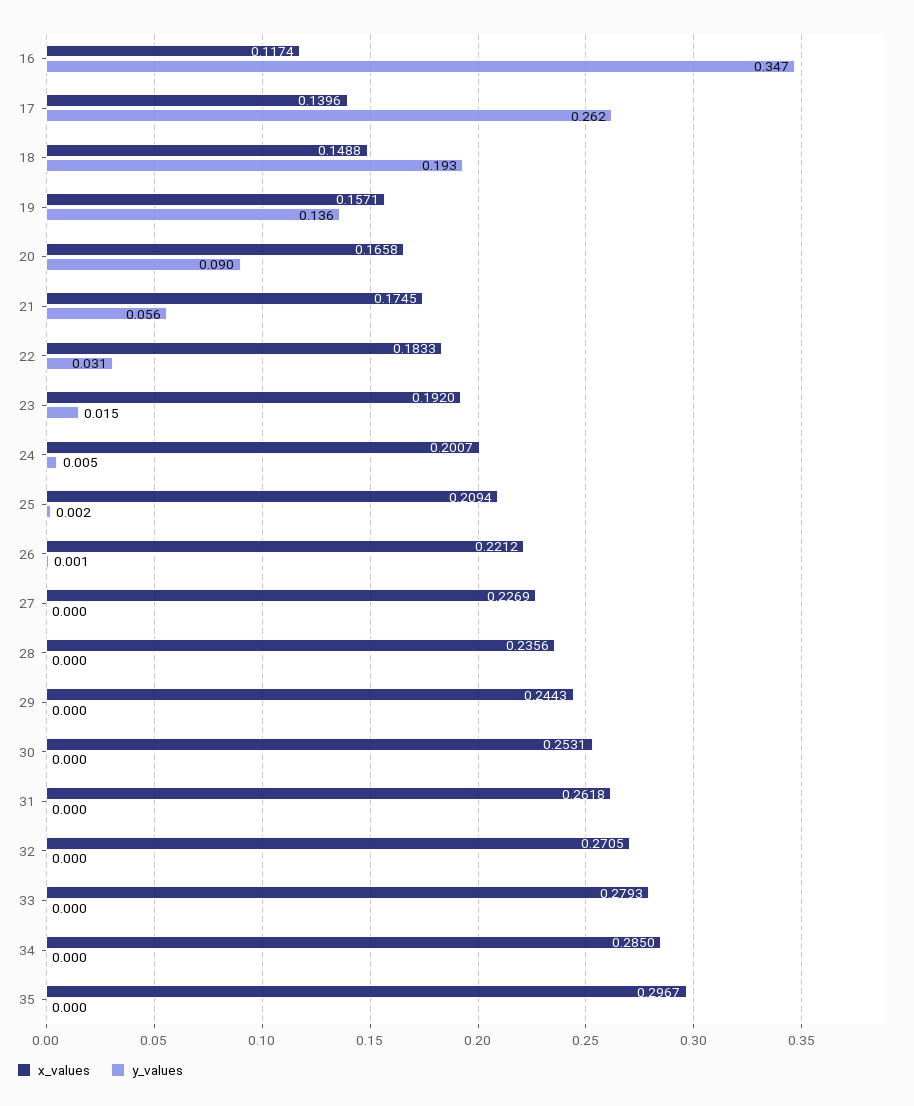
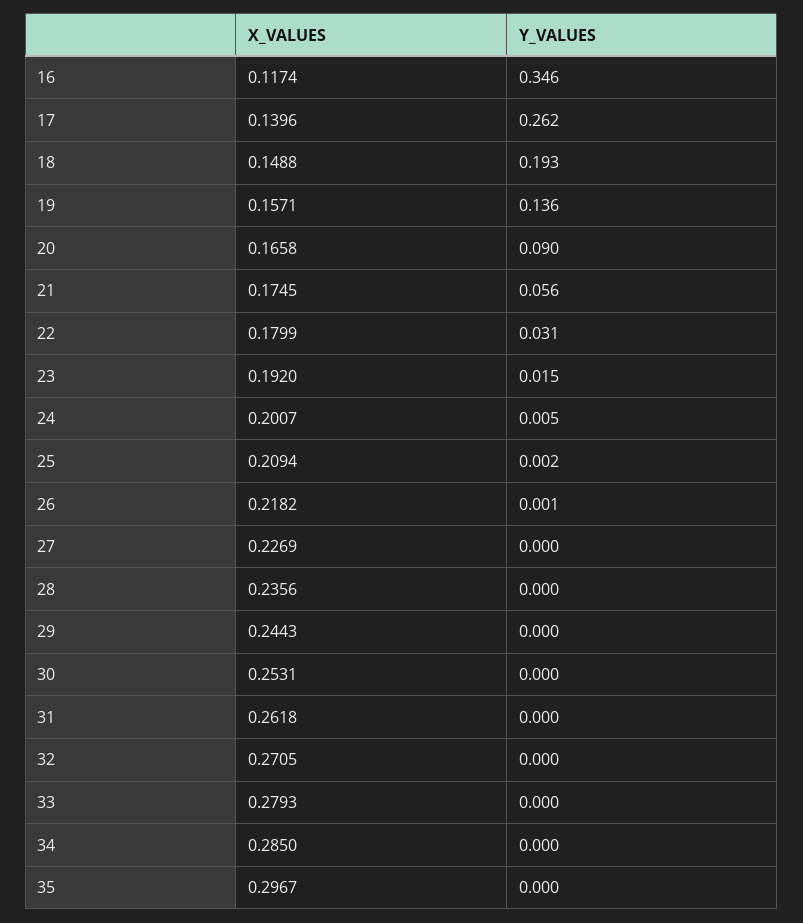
  {
    "x_values": {
      "16": 0.1174,
      "17": 0.1396,
      "18": 0.1488,
      "19": 0.1571,
      "20": 0.1658,
      "21": 0.1745,
-     "22": 0.1833,
+     "22": 0.1799,
      "23": 0.192,
      "24": 0.2007,
      "25": 0.2094,
-     "26": 0.2212,
+     "26": 0.2182,
      "27": 0.2269,
      "28": 0.2356,
      "29": 0.2443,
      "30": 0.2531,
      "31": 0.2618,
      "32": 0.2705,
      "33": 0.2793,
      "34": 0.285,
      "35": 0.2967
    },
    "y_values": {
-     "16": 0.347,
+     "16": 0.346,
      "17": 0.262,
      "18": 0.193,
      "19": 0.136,
      "20": 0.09,
      "21": 0.056,
      "22": 0.031,
      "23": 0.015,
      "24": 0.005,
      "25": 0.002,
      "26": 0.001,
      "27": 0,
      "28": 0,
      "29": 0,
      "30": 0,
      "31": 0,
      "32": 0,
      "33": 0,
      "34": 0,
      "35": 0
    }
  }

